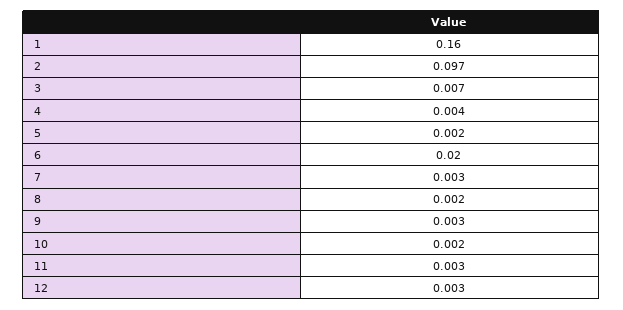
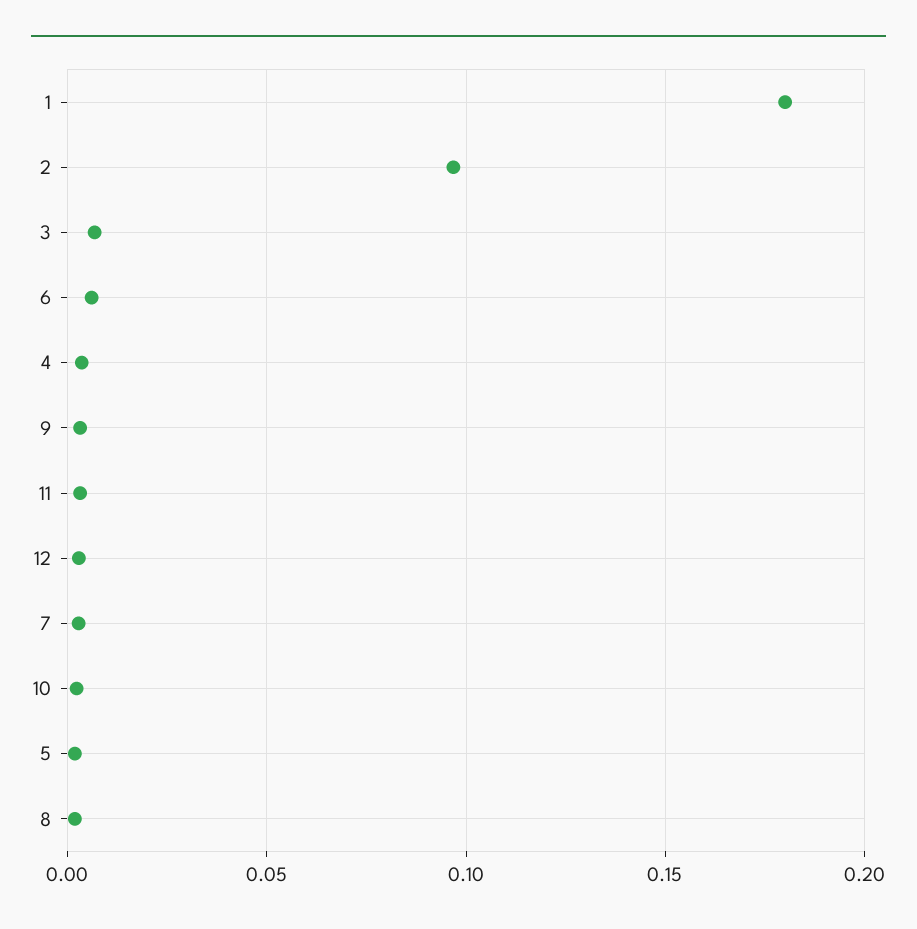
  {
-   "1": 0.16,
+   "1": 0.18,
    "2": 0.097,
    "3": 0.007,
    "4": 0.004,
    "5": 0.002,
-   "6": 0.02,
+   "6": 0.005,
    "7": 0.003,
    "8": 0.002,
    "9": 0.003,
    "10": 0.002,
    "11": 0.003,
    "12": 0.003
  }

